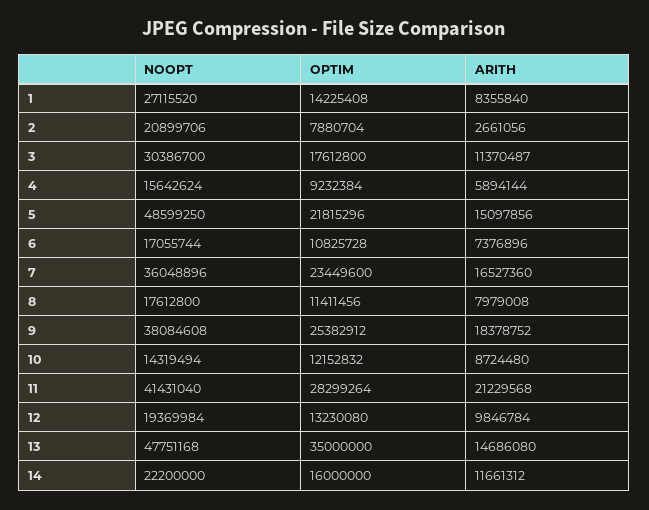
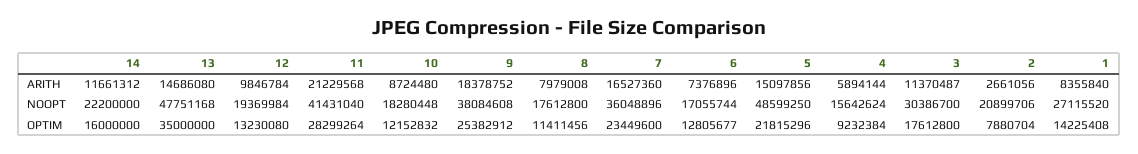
  {
    "NOOPT": {
      "1": 27115520,
      "2": 20899706,
      "3": 30386700,
      "4": 15642624,
      "5": 48599250,
      "6": 17055744,
      "7": 36048896,
      "8": 17612800,
      "9": 38084608,
-     "10": 14319494,
+     "10": 18280448,
      "11": 41431040,
      "12": 19369984,
      "13": 47751168,
      "14": 22200000
    },
    "OPTIM": {
      "1": 14225408,
      "2": 7880704,
      "3": 17612800,
      "4": 9232384,
      "5": 21815296,
-     "6": 10825728,
+     "6": 12805677,
      "7": 23449600,
      "8": 11411456,
      "9": 25382912,
      "10": 12152832,
      "11": 28299264,
      "12": 13230080,
      "13": 35000000,
      "14": 16000000
    },
    "ARITH": {
      "1": 8355840,
      "2": 2661056,
      "3": 11370487,
      "4": 5894144,
      "5": 15097856,
      "6": 7376896,
      "7": 16527360,
      "8": 7979008,
      "9": 18378752,
      "10": 8724480,
      "11": 21229568,
      "12": 9846784,
      "13": 14686080,
      "14": 11661312
    }
  }

